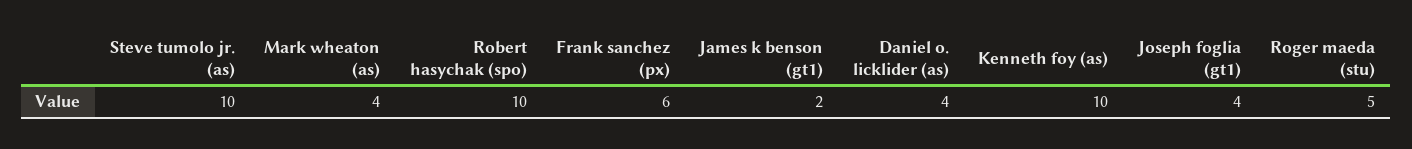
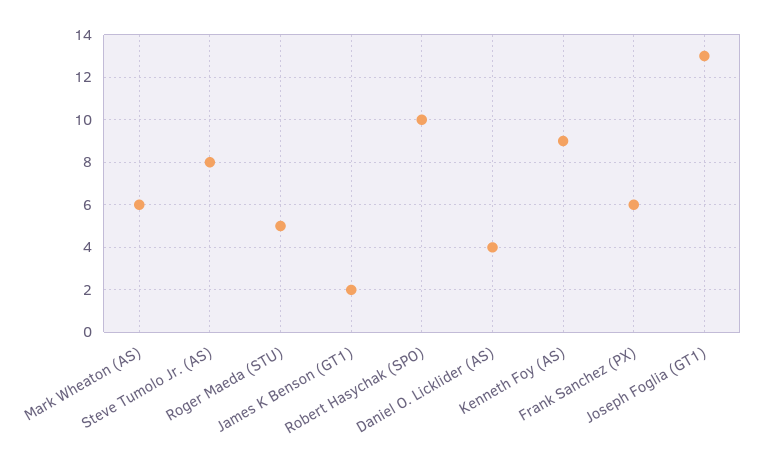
  {
-   "Steve tumolo jr. (as)": 10,
+   "Steve tumolo jr. (as)": 8,
-   "Mark wheaton (as)": 4,
+   "Mark wheaton (as)": 6,
    "Robert hasychak (spo)": 10,
    "Frank sanchez (px)": 6,
    "James k benson (gt1)": 2,
    "Daniel o. licklider (as)": 4,
-   "Kenneth foy (as)": 10,
+   "Kenneth foy (as)": 9,
-   "Joseph foglia (gt1)": 4,
+   "Joseph foglia (gt1)": 13,
    "Roger maeda (stu)": 5
  }

